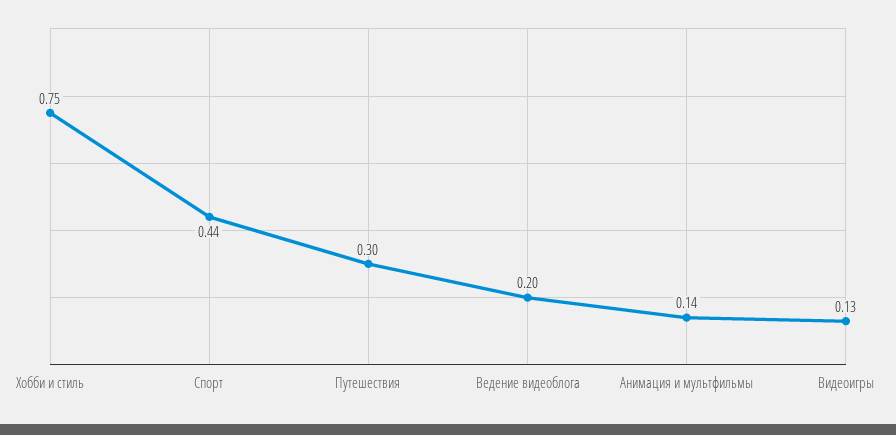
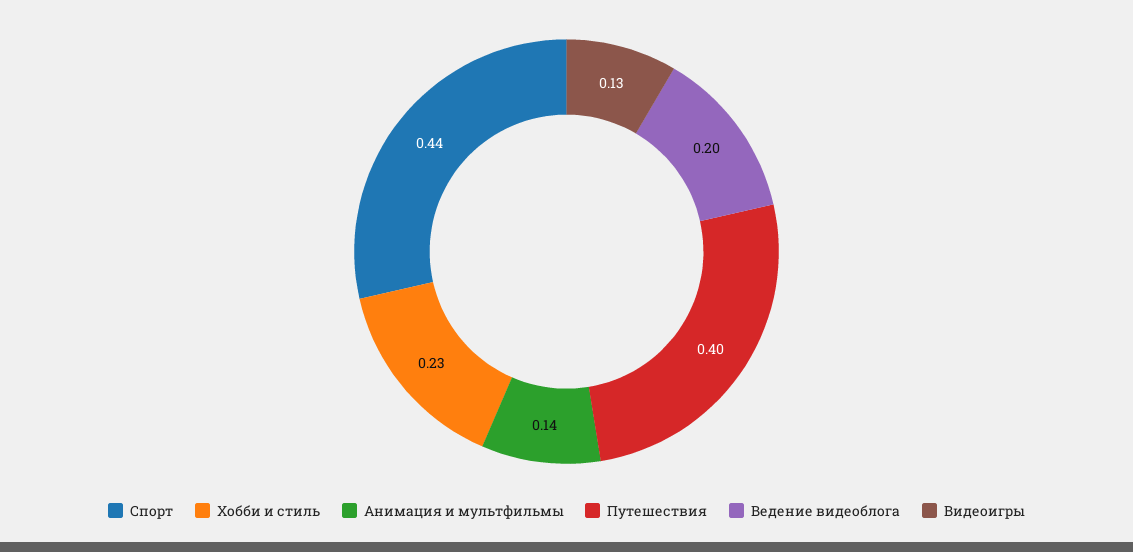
  {
-   "Хобби и стиль": 0.75,
+   "Хобби и стиль": 0.23,
    "Спорт": 0.44,
-   "Путешествия": 0.3,
+   "Путешествия": 0.4,
    "Ведение видеоблога": 0.2,
    "Анимация и мультфильмы": 0.14,
    "Видеоигры": 0.13
  }

